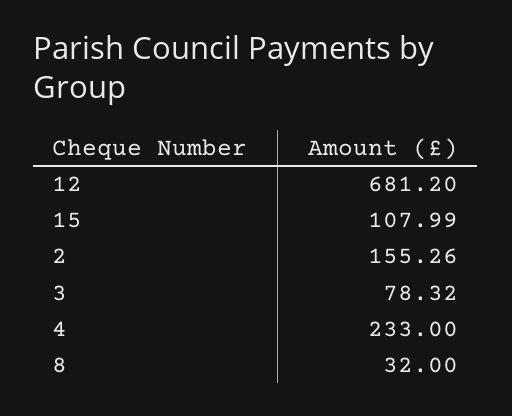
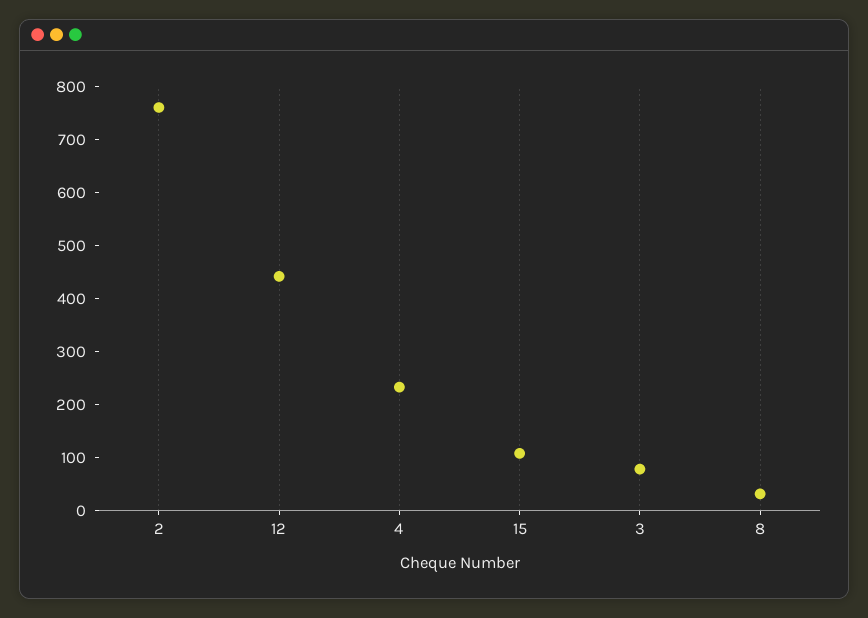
  {
-   "12": 681.2,
+   "12": 440,
    "15": 107.99,
-   "2": 155.26,
+   "2": 760,
    "3": 78.32,
    "4": 233,
    "8": 32
  }

